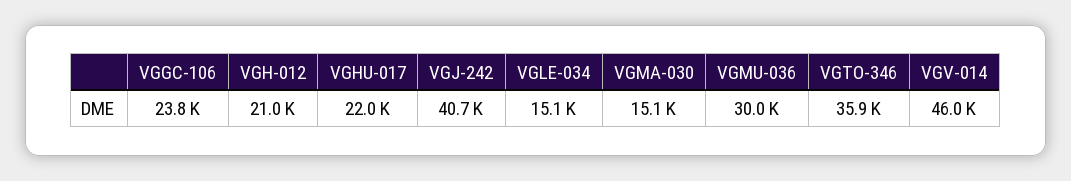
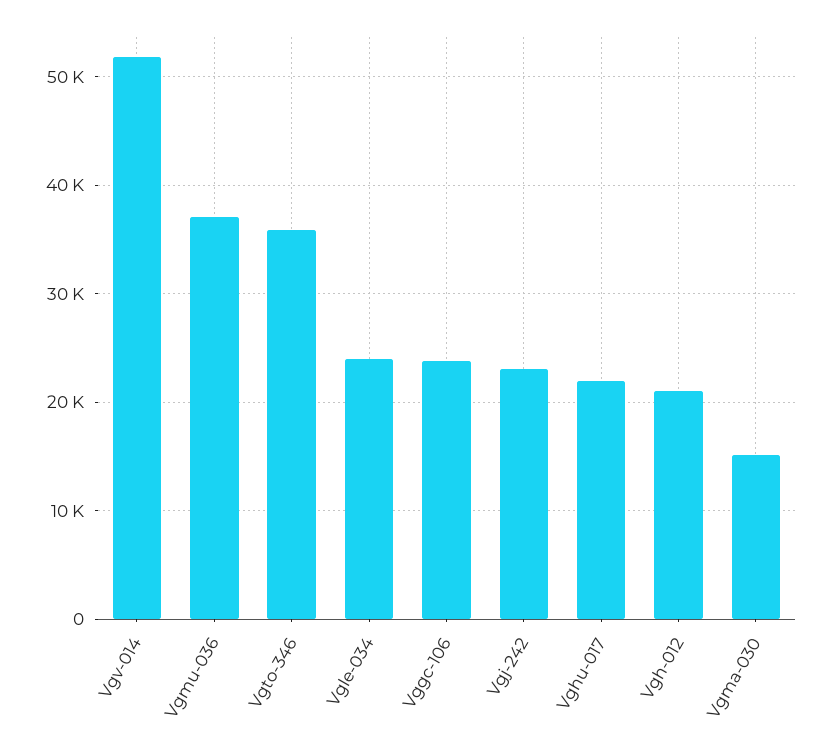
  {
    "VGGC-106": 23800,
    "VGH-012": 21000,
    "VGHU-017": 22000,
-   "VGJ-242": 40700,
+   "VGJ-242": 23000,
-   "VGLE-034": 15100,
+   "VGLE-034": 24000,
    "VGMA-030": 15100,
-   "VGMU-036": 30000,
+   "VGMU-036": 37000,
    "VGTO-346": 35900,
-   "VGV-014": 46000
+   "VGV-014": 52000
  }

